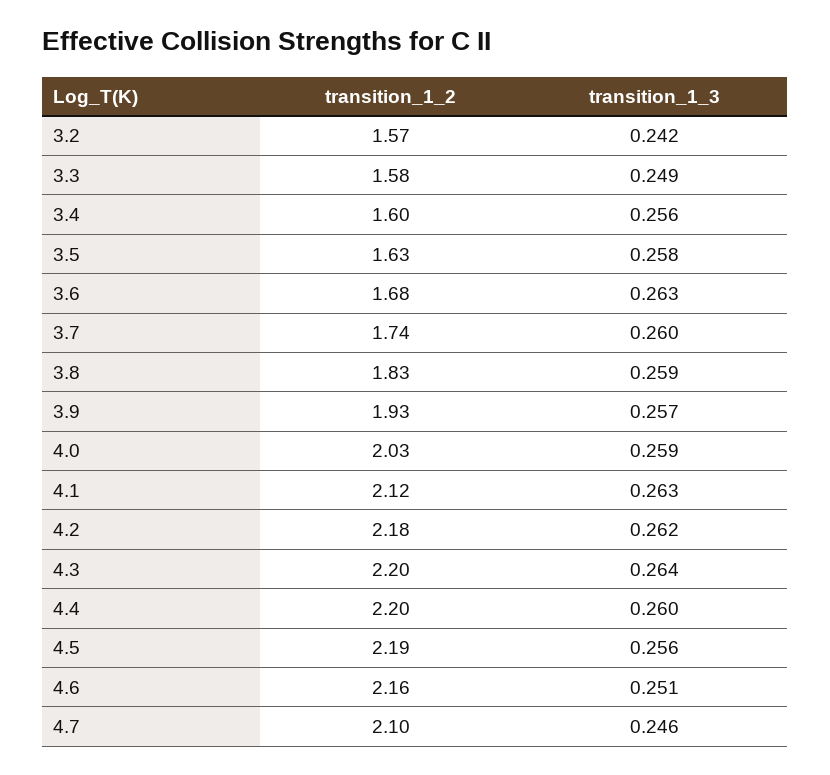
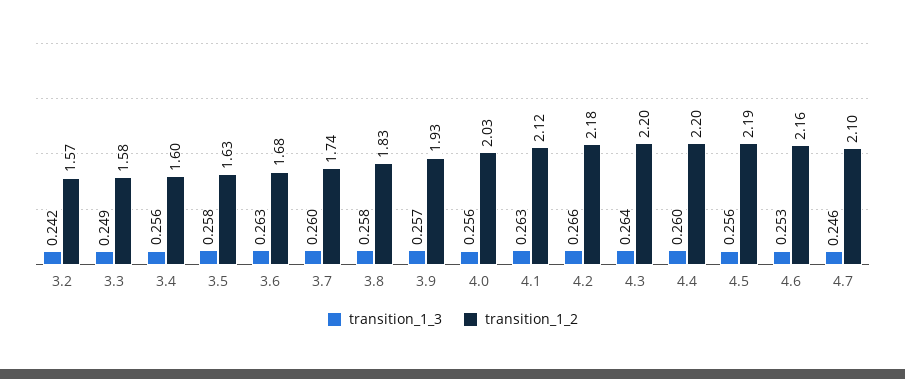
  {
    "transition_1_2": {
      "3.2": 1.57,
      "3.3": 1.58,
      "3.4": 1.6,
      "3.5": 1.63,
      "3.6": 1.68,
      "3.7": 1.74,
      "3.8": 1.83,
      "3.9": 1.93,
      "4.0": 2.03,
      "4.1": 2.12,
      "4.2": 2.18,
      "4.3": 2.2,
      "4.4": 2.2,
      "4.5": 2.19,
      "4.6": 2.16,
      "4.7": 2.1
    },
    "transition_1_3": {
      "3.2": 0.242,
      "3.3": 0.249,
      "3.4": 0.256,
      "3.5": 0.258,
      "3.6": 0.263,
      "3.7": 0.26,
-     "3.8": 0.259,
+     "3.8": 0.258,
      "3.9": 0.257,
-     "4.0": 0.259,
+     "4.0": 0.256,
      "4.1": 0.263,
-     "4.2": 0.262,
+     "4.2": 0.266,
      "4.3": 0.264,
      "4.4": 0.26,
      "4.5": 0.256,
-     "4.6": 0.251,
+     "4.6": 0.253,
      "4.7": 0.246
    }
  }

